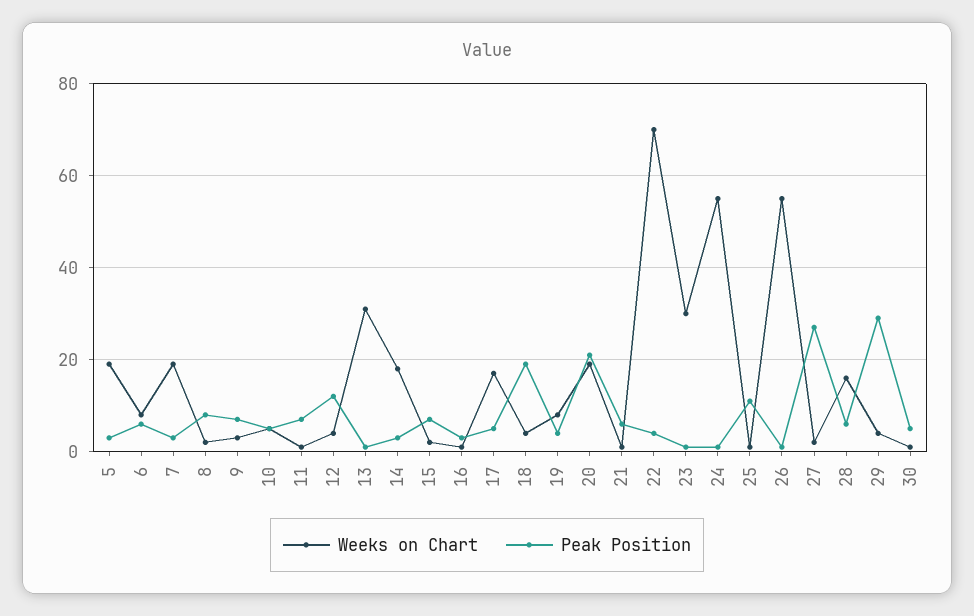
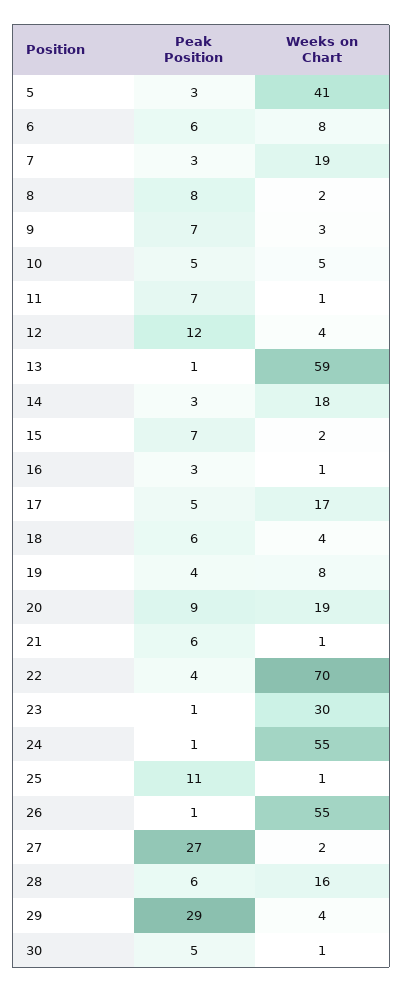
  {
    "Weeks on Chart": {
-     "5": 20,
+     "5": 41,
      "6": 8,
      "7": 19,
      "8": 2,
      "9": 3,
      "10": 5,
      "11": 1,
      "12": 4,
-     "13": 30,
+     "13": 59,
      "14": 18,
      "15": 2,
      "16": 1,
      "17": 17,
      "18": 4,
      "19": 8,
      "20": 19,
      "21": 1,
      "22": 70,
      "23": 30,
      "24": 55,
      "25": 1,
      "26": 55,
      "27": 2,
      "28": 16,
      "29": 4,
      "30": 1
    },
    "Peak Position": {
      "5": 3,
      "6": 6,
      "7": 3,
      "8": 8,
      "9": 7,
      "10": 5,
      "11": 7,
      "12": 12,
      "13": 1,
      "14": 3,
      "15": 7,
      "16": 3,
      "17": 5,
-     "18": 20,
+     "18": 6,
      "19": 4,
-     "20": 20,
+     "20": 9,
      "21": 6,
      "22": 4,
      "23": 1,
      "24": 1,
      "25": 11,
      "26": 1,
      "27": 27,
      "28": 6,
      "29": 29,
      "30": 5
    }
  }

